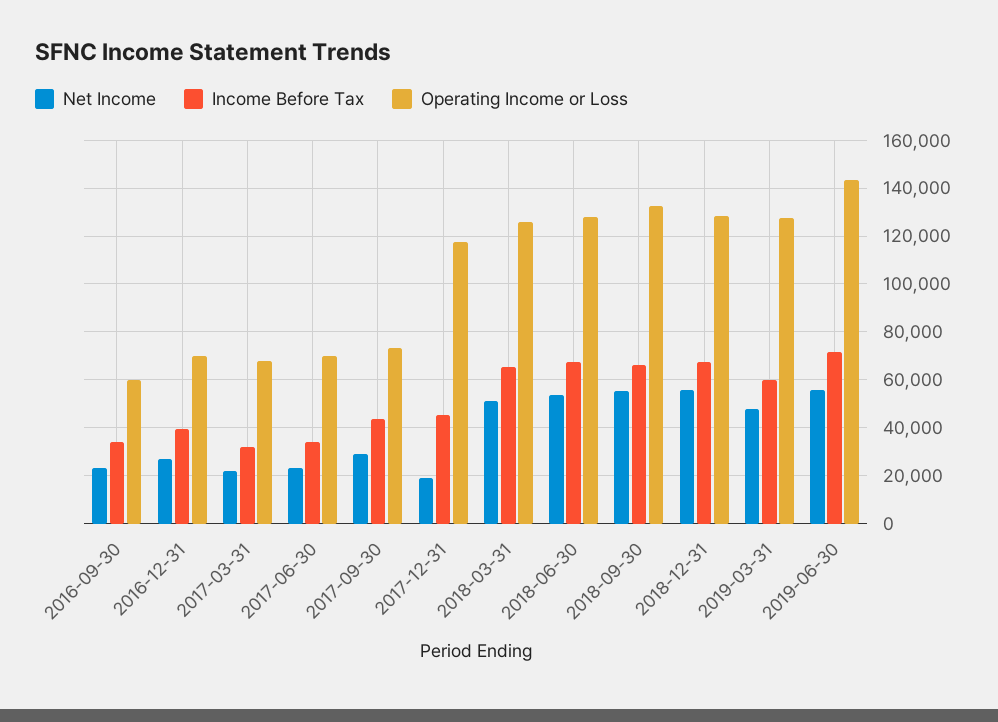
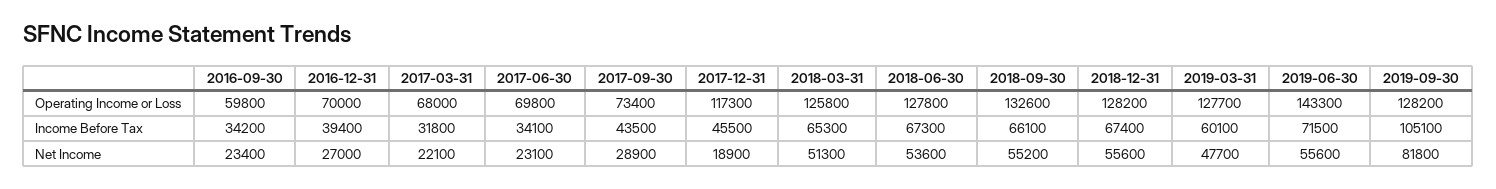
  {
    "Net Income": {
      "2016-09-30": 23400,
      "2016-12-31": 27000,
      "2017-03-31": 22100,
      "2017-06-30": 23100,
      "2017-09-30": 28900,
      "2017-12-31": 18900,
      "2018-03-31": 51300,
      "2018-06-30": 53600,
      "2018-09-30": 55200,
      "2018-12-31": 55600,
      "2019-03-31": 47700,
-     "2019-06-30": 55600
+     "2019-06-30": 55600,
+     "2019-09-30": 81800
    },
    "Income Before Tax": {
      "2016-09-30": 34200,
      "2016-12-31": 39400,
      "2017-03-31": 31800,
      "2017-06-30": 34100,
      "2017-09-30": 43500,
      "2017-12-31": 45500,
      "2018-03-31": 65300,
      "2018-06-30": 67300,
      "2018-09-30": 66100,
      "2018-12-31": 67400,
      "2019-03-31": 60100,
-     "2019-06-30": 71500
+     "2019-06-30": 71500,
+     "2019-09-30": 105100
    },
    "Operating Income or Loss": {
      "2016-09-30": 59800,
      "2016-12-31": 70000,
      "2017-03-31": 68000,
      "2017-06-30": 69800,
      "2017-09-30": 73400,
      "2017-12-31": 117300,
      "2018-03-31": 125800,
      "2018-06-30": 127800,
      "2018-09-30": 132600,
      "2018-12-31": 128200,
      "2019-03-31": 127700,
-     "2019-06-30": 143300
+     "2019-06-30": 143300,
+     "2019-09-30": 128200
    }
  }

